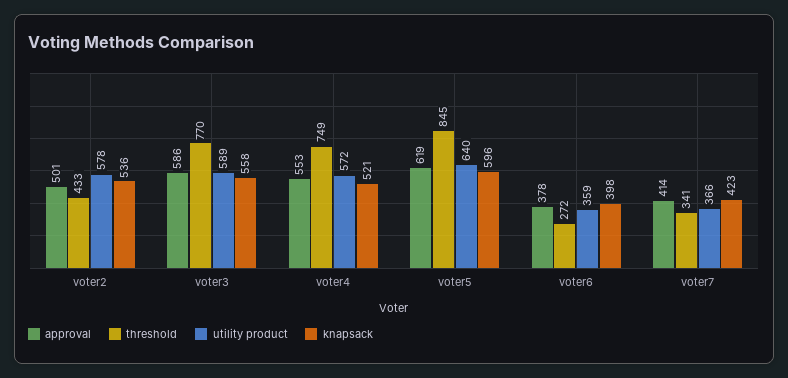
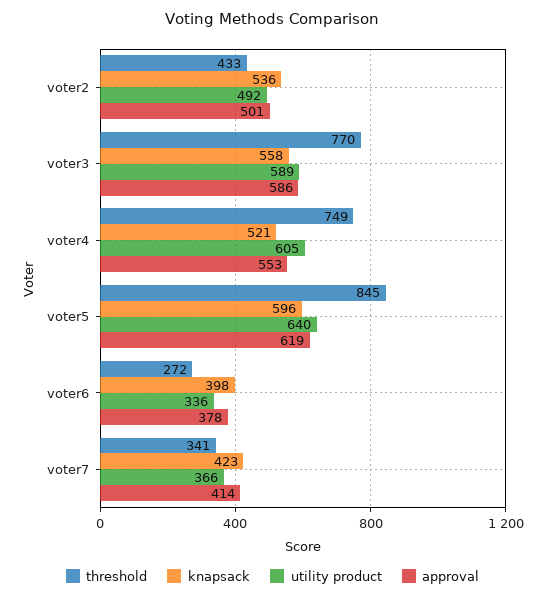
  {
    "approval": {
      "voter2": 501,
      "voter3": 586,
      "voter4": 553,
      "voter5": 619,
      "voter6": 378,
      "voter7": 414
    },
    "threshold": {
      "voter2": 433,
      "voter3": 770,
      "voter4": 749,
      "voter5": 845,
      "voter6": 272,
      "voter7": 341
    },
    "utility product": {
-     "voter2": 578,
+     "voter2": 492,
      "voter3": 589,
-     "voter4": 572,
+     "voter4": 605,
      "voter5": 640,
-     "voter6": 359,
+     "voter6": 336,
      "voter7": 366
    },
    "knapsack": {
      "voter2": 536,
      "voter3": 558,
      "voter4": 521,
      "voter5": 596,
      "voter6": 398,
      "voter7": 423
    }
  }

